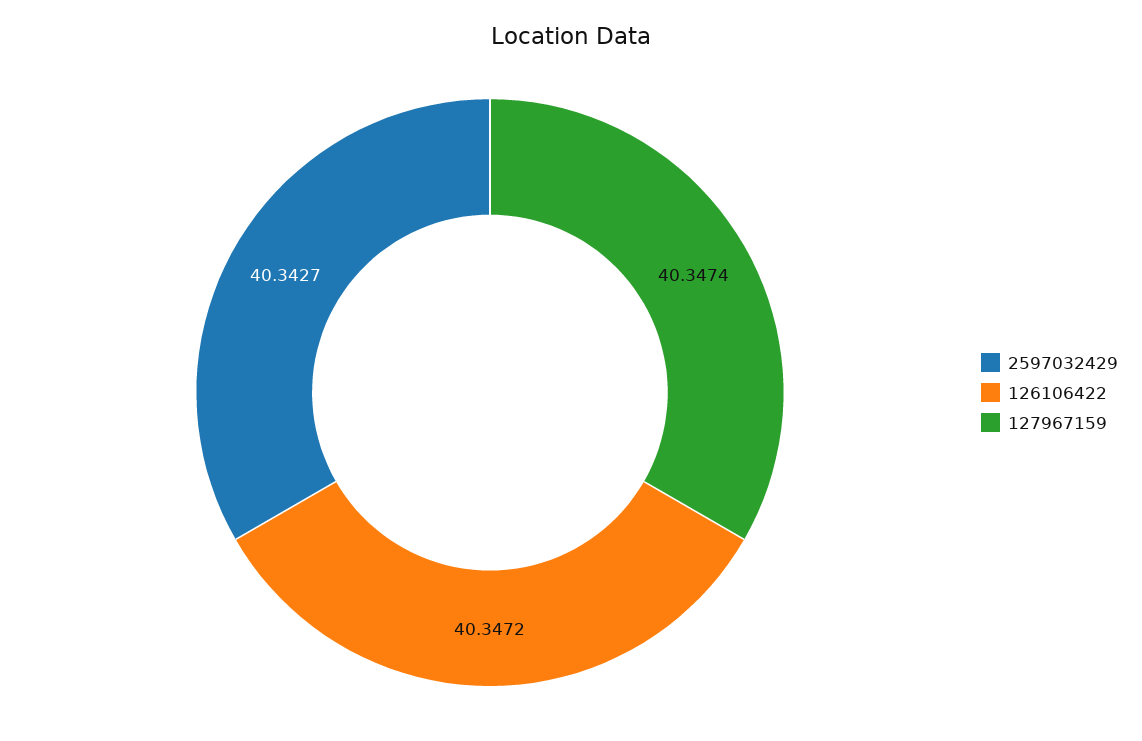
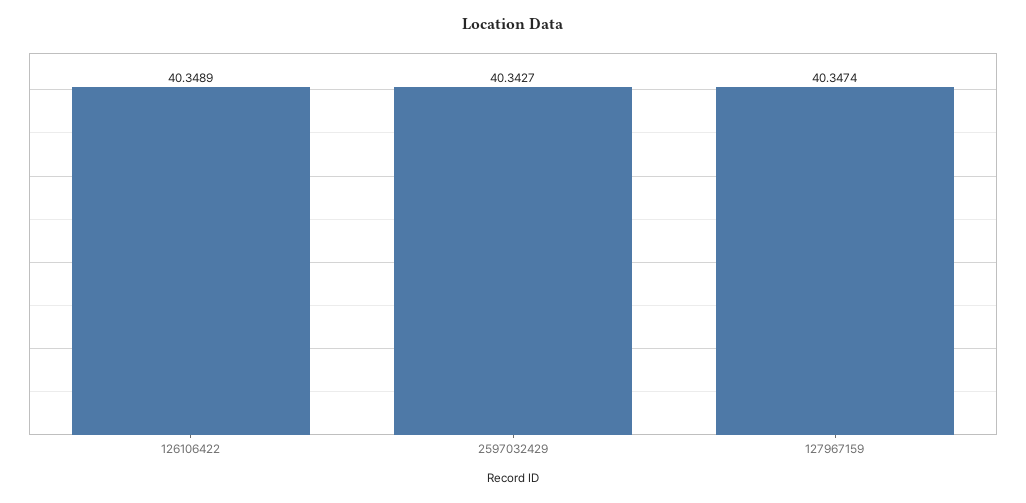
  {
    "2597032429": 40.3427,
-   "126106422": 40.3472,
+   "126106422": 40.3489,
    "127967159": 40.3474
  }

